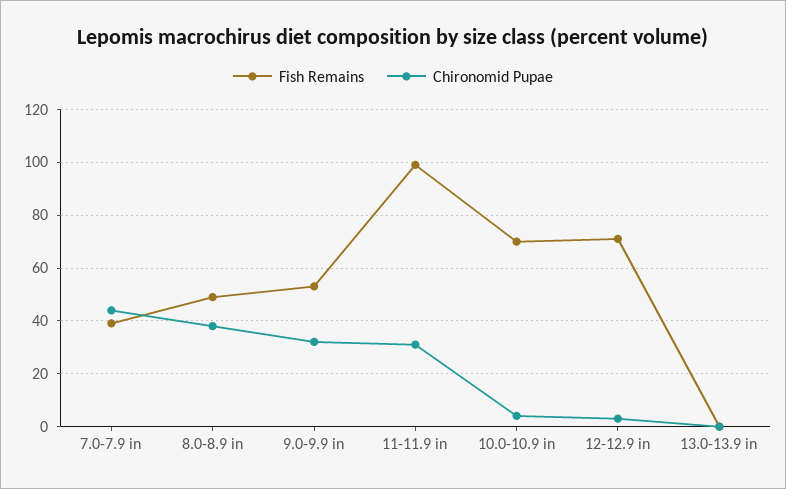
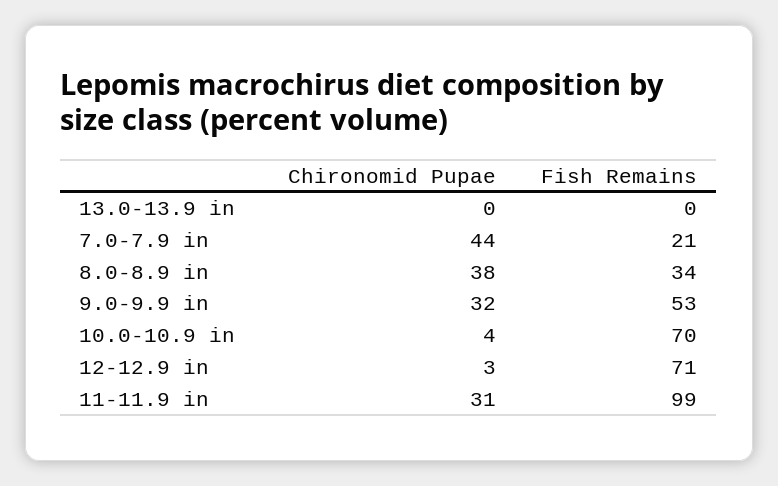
  {
    "Fish Remains": {
-     "7.0-7.9 in": 40,
+     "7.0-7.9 in": 21,
-     "8.0-8.9 in": 50,
+     "8.0-8.9 in": 34,
      "9.0-9.9 in": 53,
      "11-11.9 in": 99,
      "10.0-10.9 in": 70,
      "12-12.9 in": 71,
      "13.0-13.9 in": 0
    },
    "Chironomid Pupae": {
      "7.0-7.9 in": 44,
      "8.0-8.9 in": 38,
      "9.0-9.9 in": 32,
      "11-11.9 in": 31,
      "10.0-10.9 in": 4,
      "12-12.9 in": 3,
      "13.0-13.9 in": 0
    }
  }

